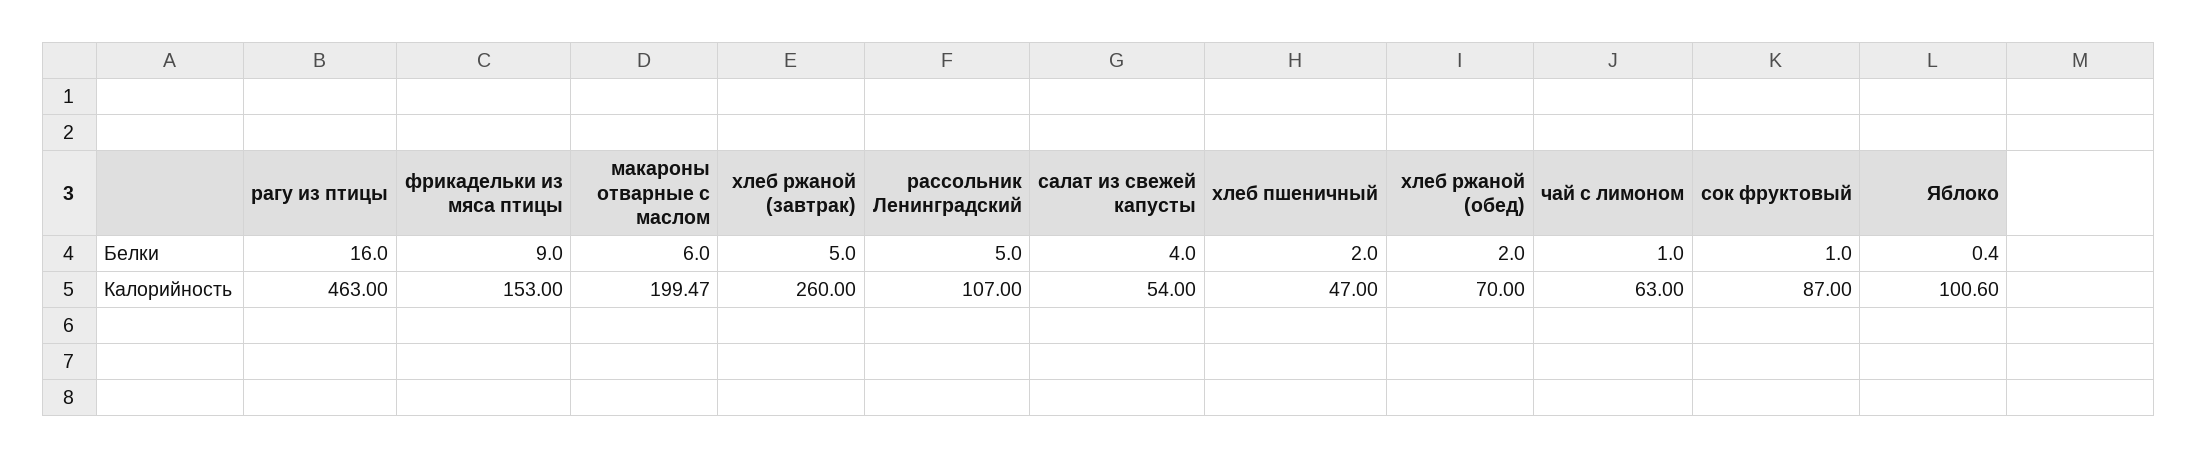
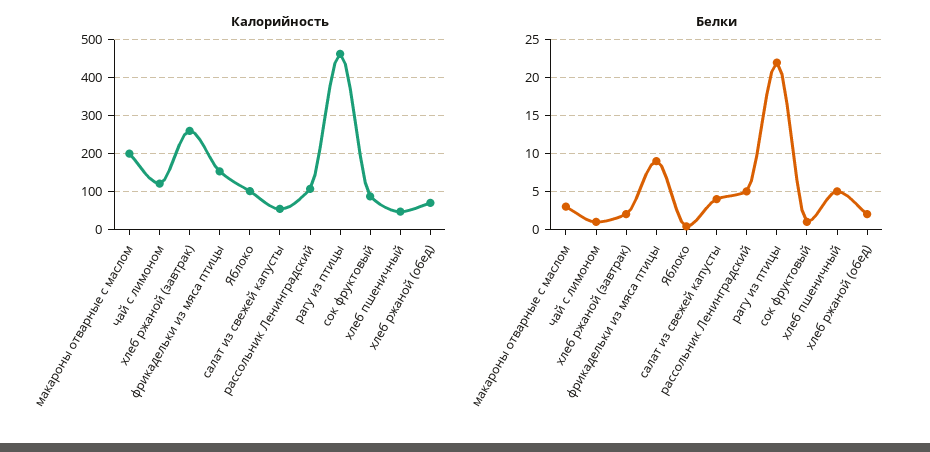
  {
    "Белки": {
-     "рагу из птицы": 16,
+     "рагу из птицы": 22,
      "фрикадельки из мяса птицы": 9,
-     "макароны отварные с маслом": 6,
+     "макароны отварные с маслом": 3,
-     "хлеб ржаной (завтрак)": 5,
+     "хлеб ржаной (завтрак)": 2,
      "рассольник Ленинградский": 5,
      "салат из свежей капусты": 4,
-     "хлеб пшеничный": 2,
+     "хлеб пшеничный": 5,
      "хлеб ржаной (обед)": 2,
      "чай с лимоном": 1,
      "сок фруктовый": 1,
      "Яблоко": 0.4
    },
    "Калорийность": {
      "рагу из птицы": 463,
      "фрикадельки из мяса птицы": 153,
      "макароны отварные с маслом": 199.47,
      "хлеб ржаной (завтрак)": 260,
      "рассольник Ленинградский": 107,
      "салат из свежей капусты": 54,
      "хлеб пшеничный": 47,
      "хлеб ржаной (обед)": 70,
-     "чай с лимоном": 63,
+     "чай с лимоном": 120,
      "сок фруктовый": 87,
      "Яблоко": 100.6
    }
  }

